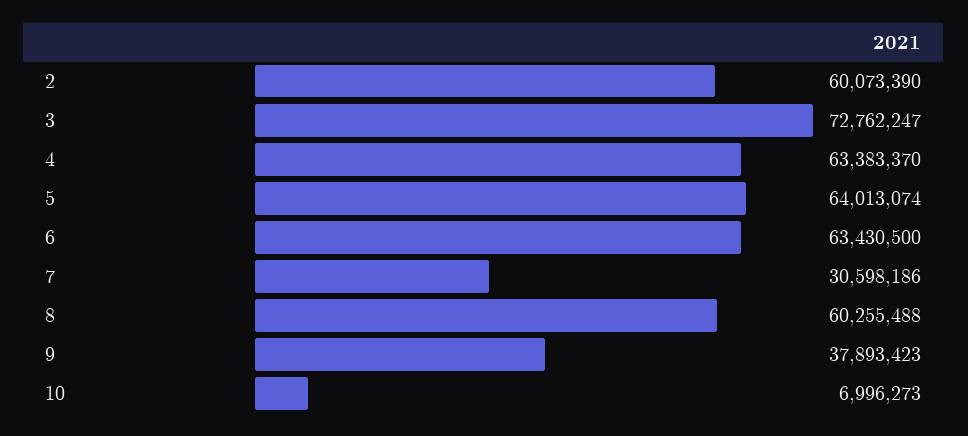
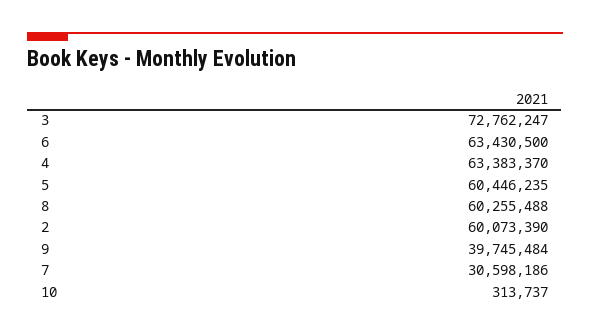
  {
    "2": 60073390,
    "3": 72762247,
    "4": 63383370,
-   "5": 64013074,
+   "5": 60446235,
    "6": 63430500,
    "7": 30598186,
    "8": 60255488,
-   "9": 37893423,
+   "9": 39745484,
-   "10": 6996273
+   "10": 313737
  }

